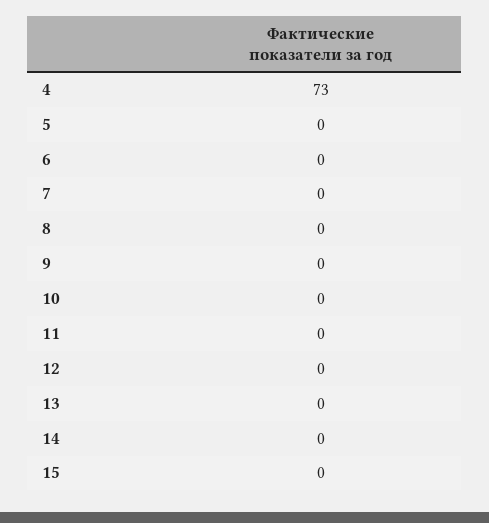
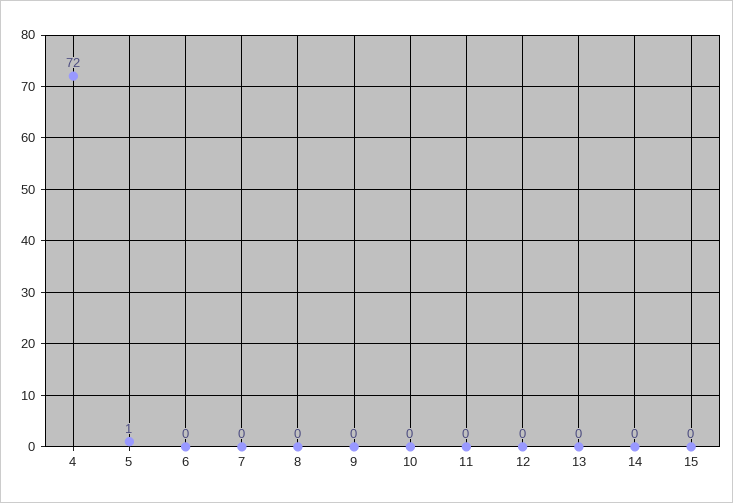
  {
-   "4": 73,
+   "4": 72,
-   "5": 0,
+   "5": 1,
    "6": 0,
    "7": 0,
    "8": 0,
    "9": 0,
    "10": 0,
    "11": 0,
    "12": 0,
    "13": 0,
    "14": 0,
    "15": 0
  }

